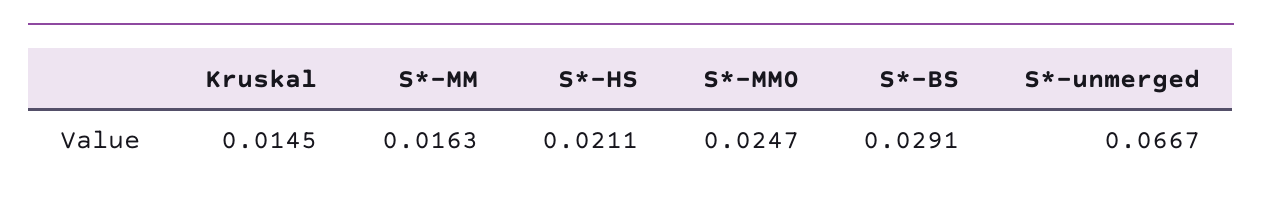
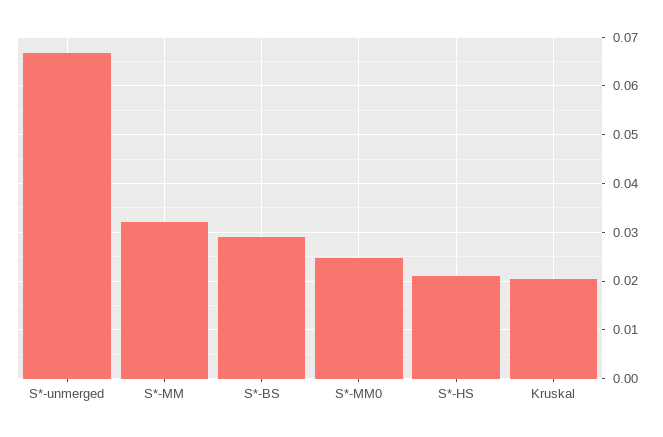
  {
-   "Kruskal": 0.0145,
+   "Kruskal": 0.02,
-   "S*-MM": 0.0163,
+   "S*-MM": 0.032,
    "S*-HS": 0.0211,
    "S*-MM0": 0.0247,
    "S*-BS": 0.0291,
    "S*-unmerged": 0.0667
  }

